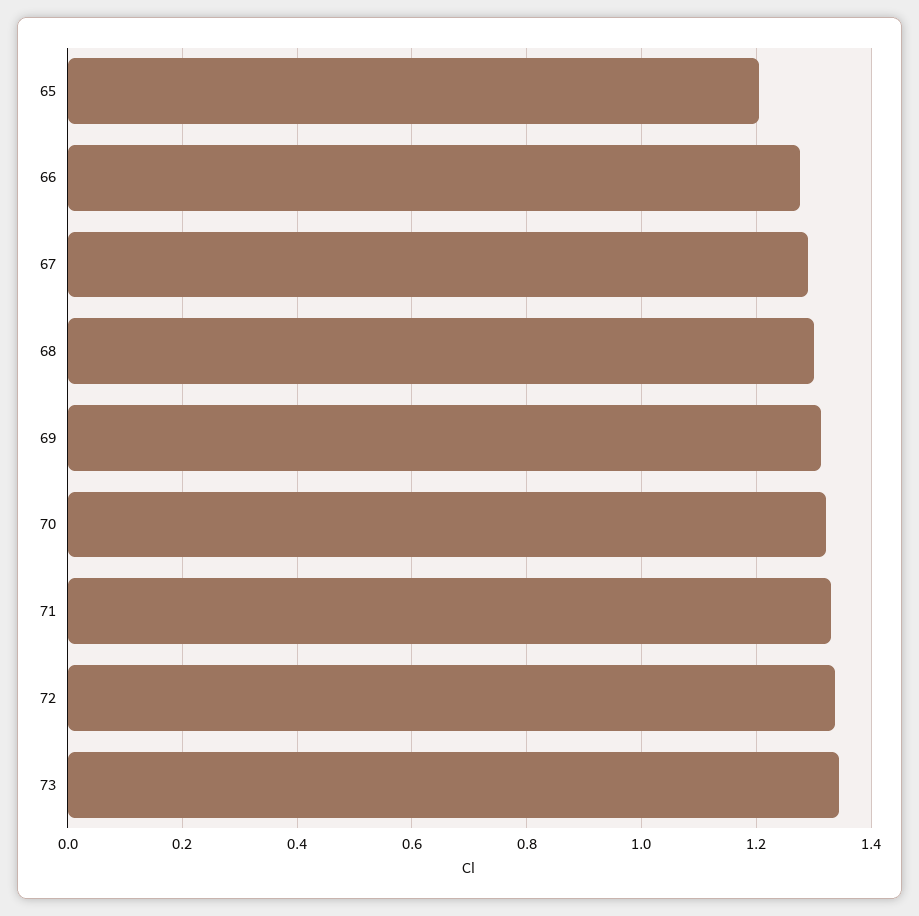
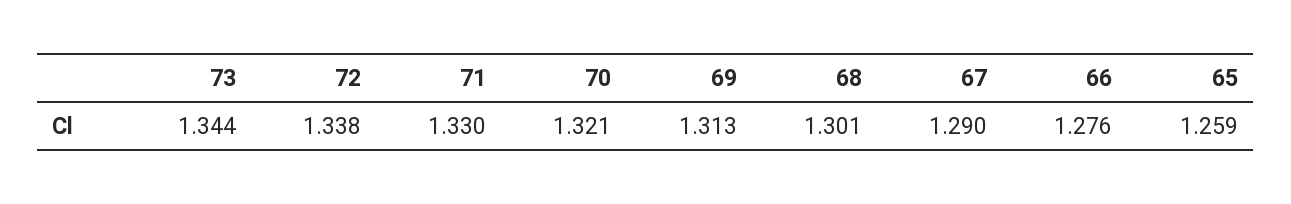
  {
-   "65": 1.2,
+   "65": 1.259,
    "66": 1.276,
    "67": 1.29,
    "68": 1.301,
    "69": 1.313,
    "70": 1.321,
    "71": 1.33,
    "72": 1.338,
    "73": 1.344
  }

